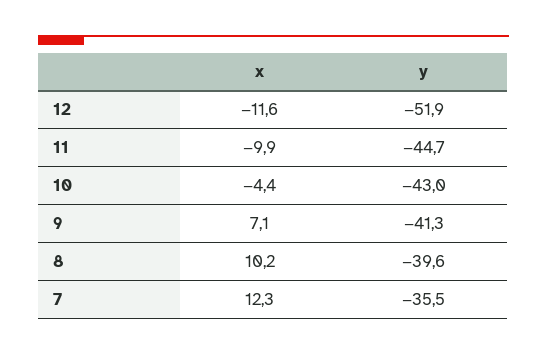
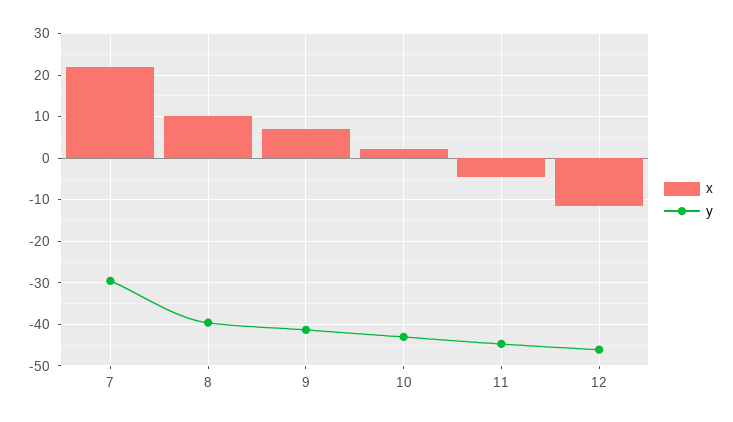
  {
    "x": {
      "12": -11.6,
-     "11": -9.9,
+     "11": -4,
-     "10": -4.4,
+     "10": 2,
      "9": 7.1,
      "8": 10.2,
-     "7": 12.3
+     "7": 22
    },
    "y": {
-     "12": -51.9,
+     "12": -46,
      "11": -44.7,
      "10": -43,
      "9": -41.3,
      "8": -39.6,
-     "7": -35.5
+     "7": -30
    }
  }

